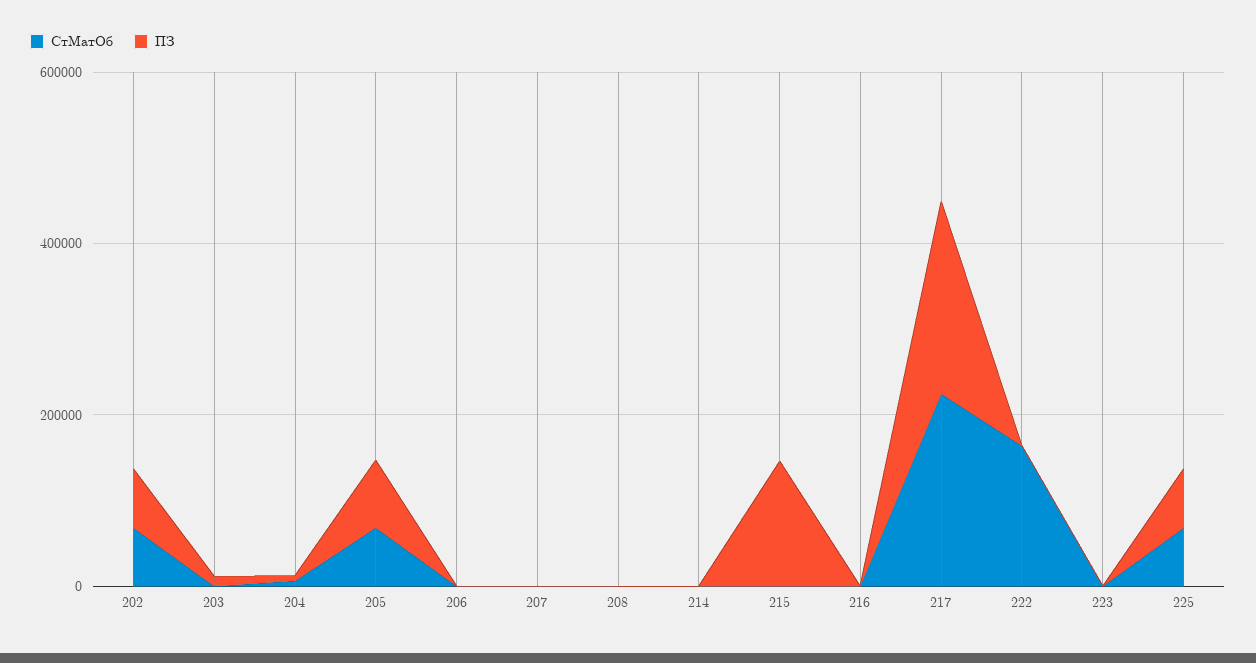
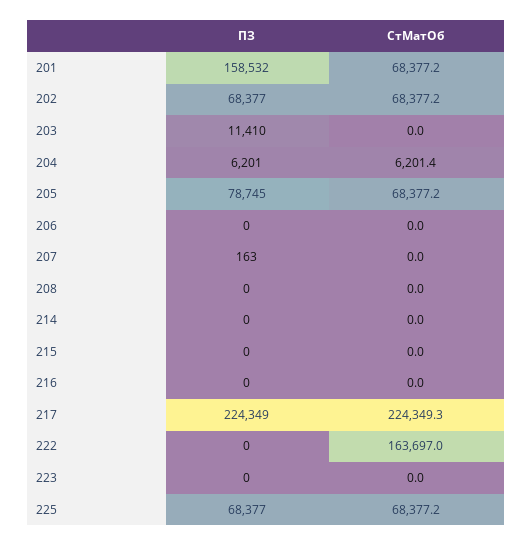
  {
    "СтМатОб": {
      "202": 68377.2,
      "203": 0,
      "204": 6201.4,
      "205": 68377.2,
      "206": 0,
      "207": 0,
      "208": 0,
      "214": 0,
      "215": 0,
      "216": 0,
      "217": 224349.3,
      "222": 163697,
      "223": 0,
-     "225": 68377.2
+     "225": 68377.2,
+     "201": 68377.2
    },
    "ПЗ": {
      "202": 68377,
      "203": 11410,
      "204": 6201,
      "205": 78745,
      "206": 0,
      "207": 163,
      "208": 0,
      "214": 0,
-     "215": 150000,
+     "215": 0,
      "216": 0,
      "217": 224349,
      "222": 0,
      "223": 0,
-     "225": 68377
+     "225": 68377,
+     "201": 158532
    }
  }

